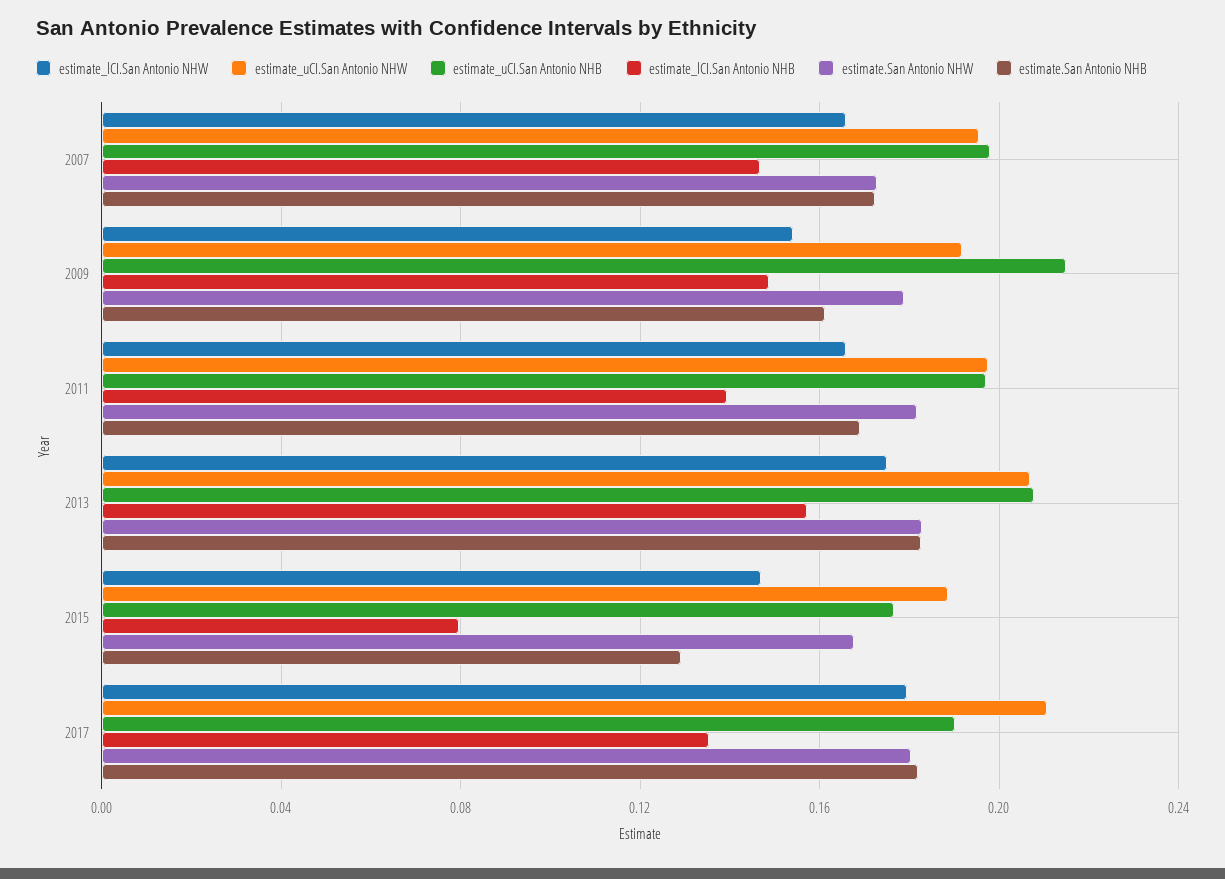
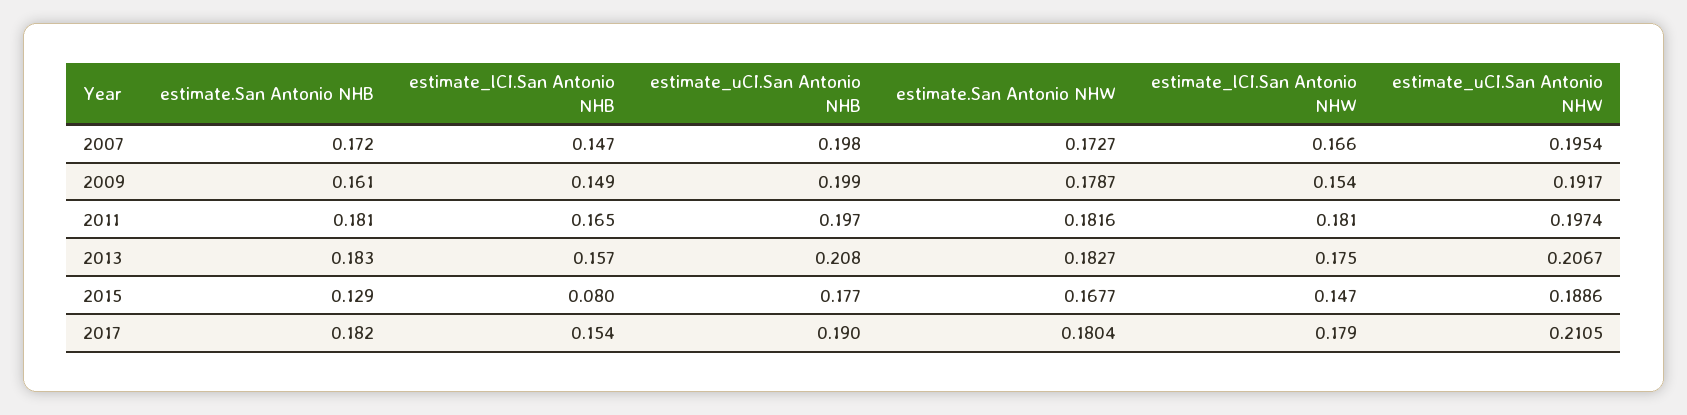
  {
    "estimate_lCI.San Antonio NHW": {
      "2007": 0.166,
      "2009": 0.154,
-     "2011": 0.165,
+     "2011": 0.181,
      "2013": 0.175,
      "2015": 0.147,
      "2017": 0.179
    },
    "estimate_uCI.San Antonio NHW": {
      "2007": 0.1954,
      "2009": 0.1917,
      "2011": 0.1974,
      "2013": 0.2067,
      "2015": 0.1886,
      "2017": 0.2105
    },
    "estimate_uCI.San Antonio NHB": {
      "2007": 0.198,
-     "2009": 0.215,
+     "2009": 0.199,
      "2011": 0.197,
      "2013": 0.208,
      "2015": 0.177,
      "2017": 0.19
    },
    "estimate_lCI.San Antonio NHB": {
      "2007": 0.147,
      "2009": 0.149,
-     "2011": 0.14,
+     "2011": 0.165,
      "2013": 0.157,
      "2015": 0.08,
-     "2017": 0.135
+     "2017": 0.154
    },
    "estimate.San Antonio NHW": {
      "2007": 0.1727,
      "2009": 0.1787,
      "2011": 0.1816,
      "2013": 0.1827,
      "2015": 0.1677,
      "2017": 0.1804
    },
    "estimate.San Antonio NHB": {
      "2007": 0.172,
      "2009": 0.161,
-     "2011": 0.17,
+     "2011": 0.181,
      "2013": 0.183,
      "2015": 0.129,
      "2017": 0.182
    }
  }

